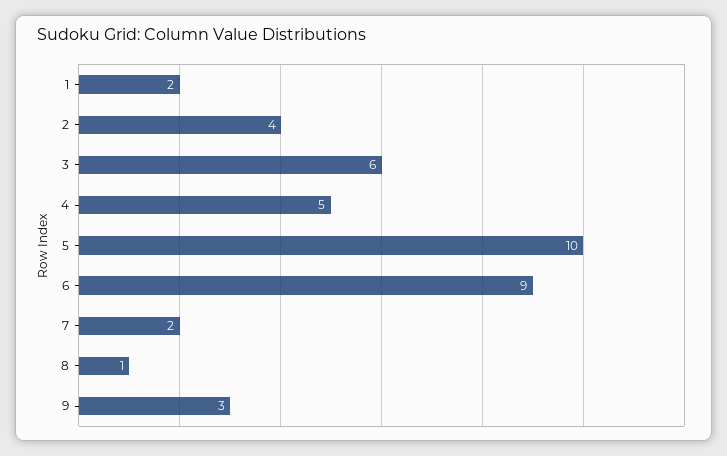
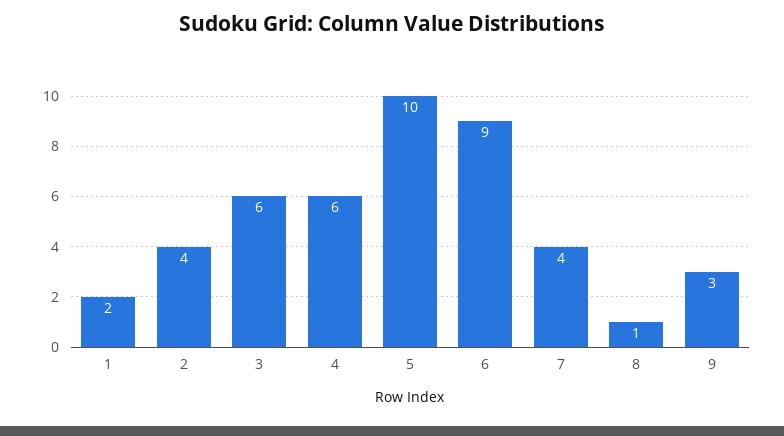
  {
    "1": 2,
    "2": 4,
    "3": 6,
-   "4": 5,
+   "4": 6,
    "5": 10,
    "6": 9,
-   "7": 2,
+   "7": 4,
    "8": 1,
    "9": 3
  }

